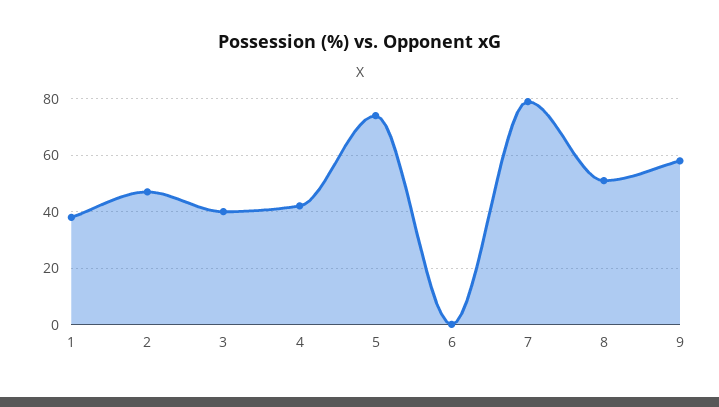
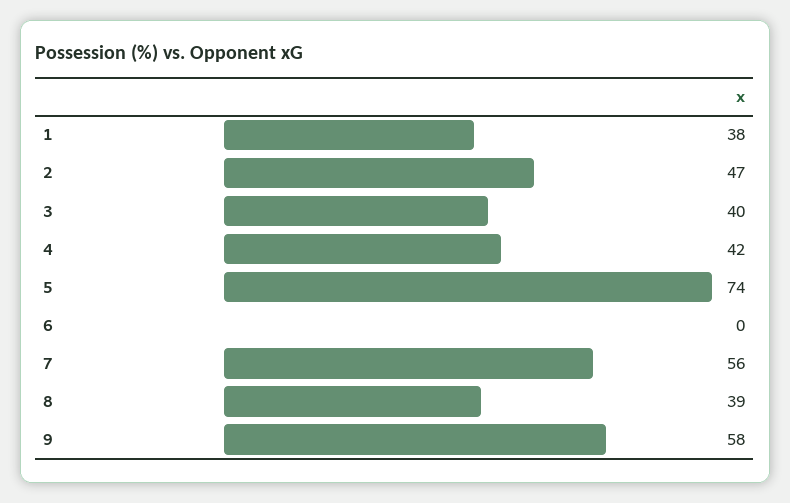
  {
    "1": 38,
    "2": 47,
    "3": 40,
    "4": 42,
    "5": 74,
    "6": 0,
-   "7": 80,
+   "7": 56,
-   "8": 50,
+   "8": 39,
    "9": 58
  }

